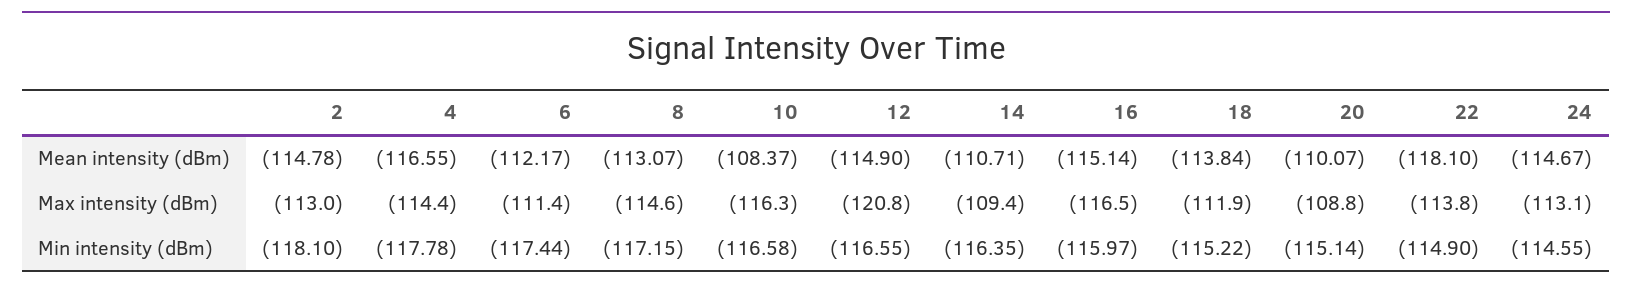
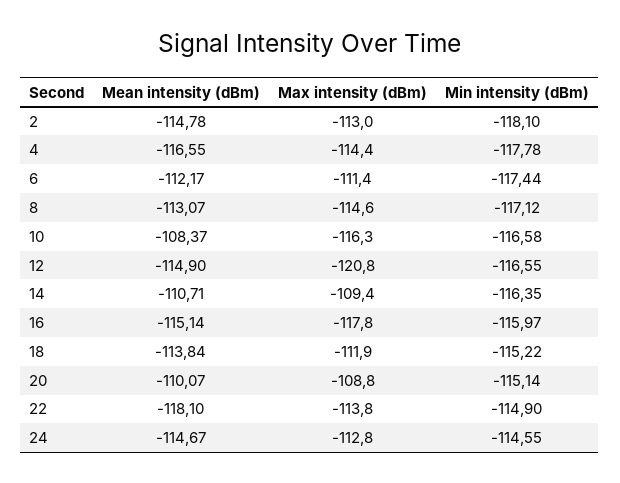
  {
    "2": {
      "Mean intensity (dBm)": -114.78,
      "Max intensity (dBm)": -113,
      "Min intensity (dBm)": -118.1
    },
    "4": {
      "Mean intensity (dBm)": -116.55,
      "Max intensity (dBm)": -114.4,
      "Min intensity (dBm)": -117.78
    },
    "6": {
      "Mean intensity (dBm)": -112.17,
      "Max intensity (dBm)": -111.4,
      "Min intensity (dBm)": -117.44
    },
    "8": {
      "Mean intensity (dBm)": -113.07,
      "Max intensity (dBm)": -114.6,
-     "Min intensity (dBm)": -117.15
+     "Min intensity (dBm)": -117.12
    },
    "10": {
      "Mean intensity (dBm)": -108.37,
      "Max intensity (dBm)": -116.3,
      "Min intensity (dBm)": -116.58
    },
    "12": {
      "Mean intensity (dBm)": -114.9,
      "Max intensity (dBm)": -120.8,
      "Min intensity (dBm)": -116.55
    },
    "14": {
      "Mean intensity (dBm)": -110.71,
      "Max intensity (dBm)": -109.4,
      "Min intensity (dBm)": -116.35
    },
    "16": {
      "Mean intensity (dBm)": -115.14,
-     "Max intensity (dBm)": -116.5,
+     "Max intensity (dBm)": -117.8,
      "Min intensity (dBm)": -115.97
    },
    "18": {
      "Mean intensity (dBm)": -113.84,
      "Max intensity (dBm)": -111.9,
      "Min intensity (dBm)": -115.22
    },
    "20": {
      "Mean intensity (dBm)": -110.07,
      "Max intensity (dBm)": -108.8,
      "Min intensity (dBm)": -115.14
    },
    "22": {
      "Mean intensity (dBm)": -118.1,
      "Max intensity (dBm)": -113.8,
      "Min intensity (dBm)": -114.9
    },
    "24": {
      "Mean intensity (dBm)": -114.67,
-     "Max intensity (dBm)": -113.1,
+     "Max intensity (dBm)": -112.8,
      "Min intensity (dBm)": -114.55
    }
  }

